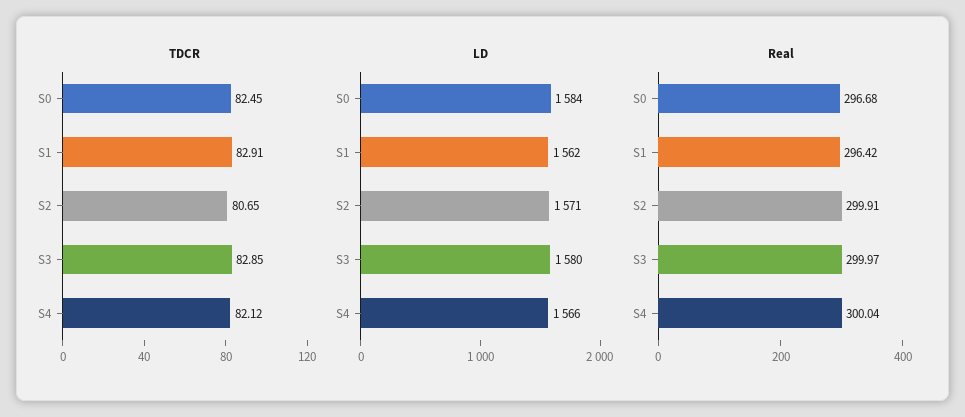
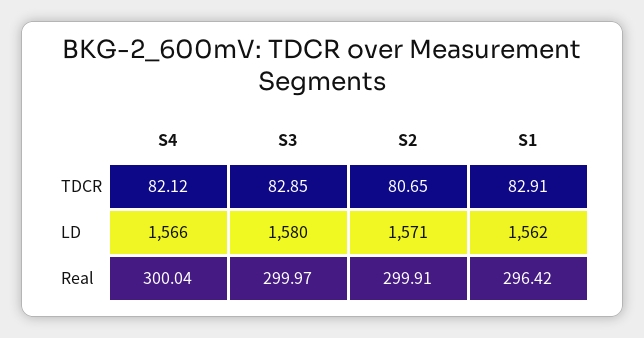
  {
    "TDCR": {
-     "S0": 82.45,
      "S1": 82.91,
      "S2": 80.65,
      "S3": 82.85,
      "S4": 82.12
    },
    "LD": {
-     "S0": 1584,
      "S1": 1562,
      "S2": 1571,
      "S3": 1580,
      "S4": 1566
    },
    "Real": {
-     "S0": 296.68,
      "S1": 296.42,
      "S2": 299.91,
      "S3": 299.97,
      "S4": 300.04
    }
  }

